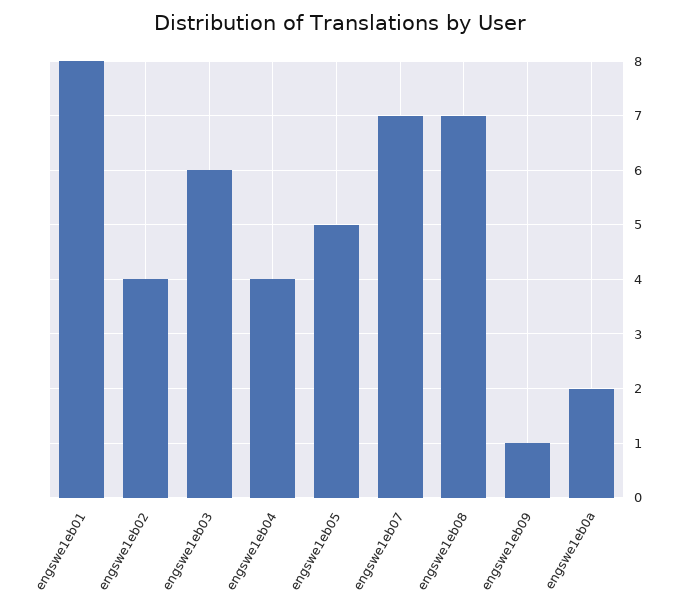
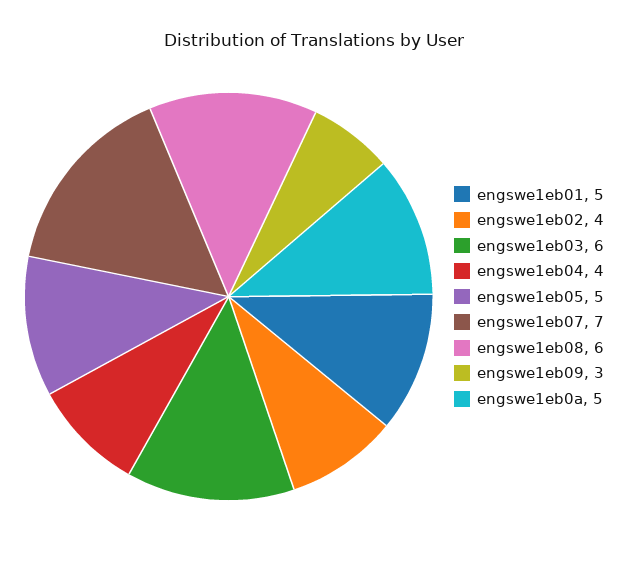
  {
-   "engswe1eb01": 8,
+   "engswe1eb01": 5,
    "engswe1eb02": 4,
    "engswe1eb03": 6,
    "engswe1eb04": 4,
    "engswe1eb05": 5,
    "engswe1eb07": 7,
-   "engswe1eb08": 7,
+   "engswe1eb08": 6,
-   "engswe1eb09": 1,
+   "engswe1eb09": 3,
-   "engswe1eb0a": 2
+   "engswe1eb0a": 5
  }

